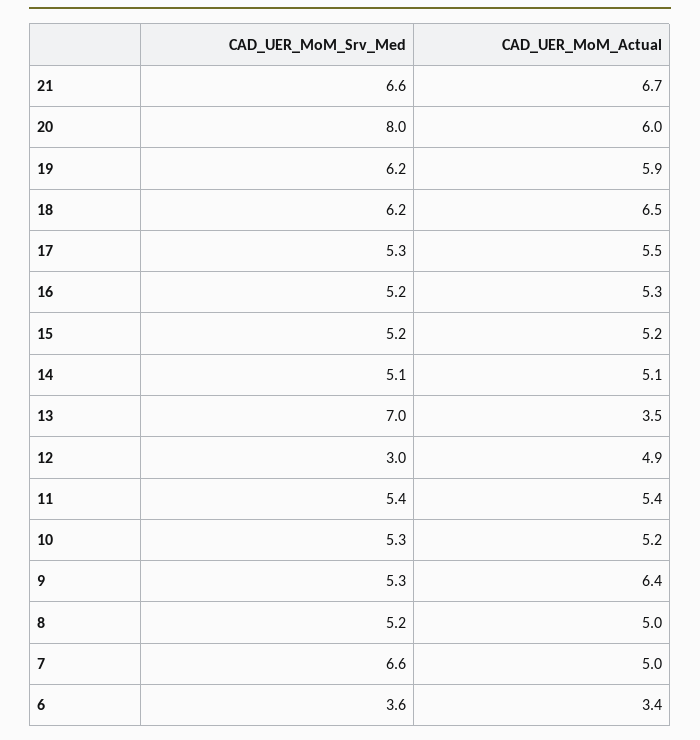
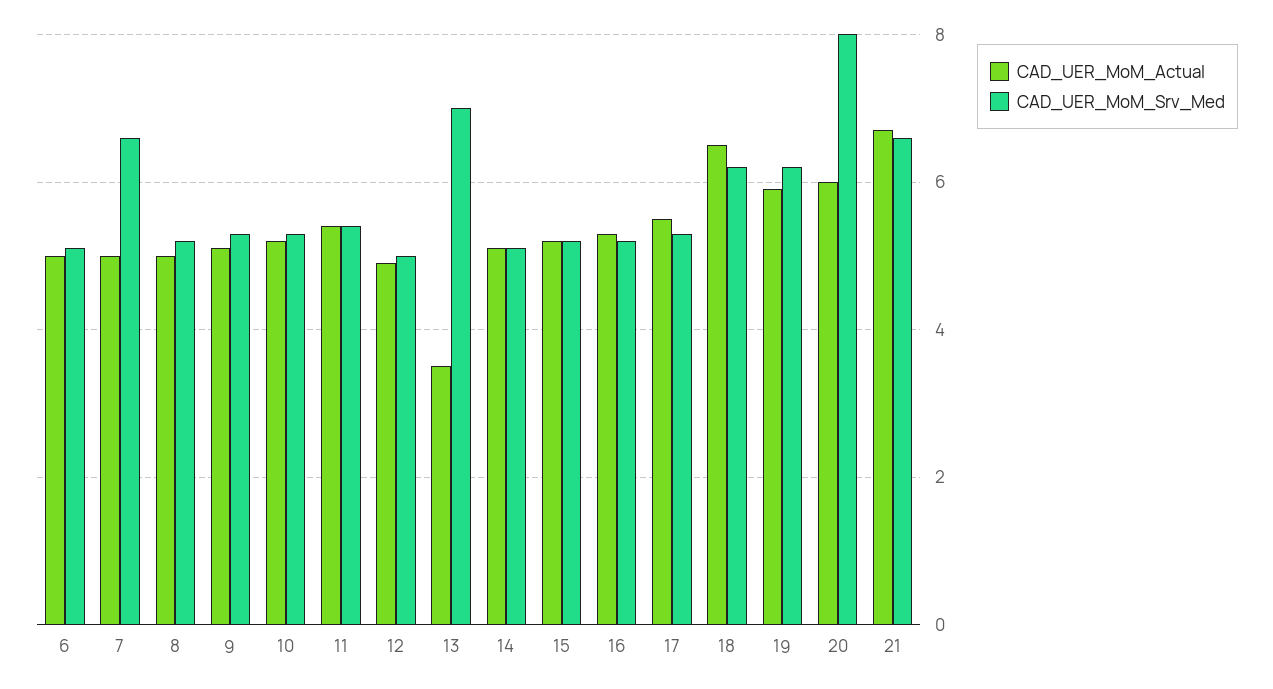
  {
    "CAD_UER_MoM_Srv_Med": {
      "21": 6.6,
      "20": 8,
      "19": 6.2,
      "18": 6.2,
      "17": 5.3,
      "16": 5.2,
      "15": 5.2,
      "14": 5.1,
      "13": 7,
-     "12": 3,
+     "12": 5,
      "11": 5.4,
      "10": 5.3,
      "9": 5.3,
      "8": 5.2,
      "7": 6.6,
-     "6": 3.6
+     "6": 5
    },
    "CAD_UER_MoM_Actual": {
      "21": 6.7,
      "20": 6,
      "19": 5.9,
      "18": 6.5,
      "17": 5.5,
      "16": 5.3,
      "15": 5.2,
      "14": 5.1,
      "13": 3.5,
      "12": 4.9,
      "11": 5.4,
      "10": 5.2,
-     "9": 6.4,
+     "9": 5,
      "8": 5,
      "7": 5,
-     "6": 3.4
+     "6": 5
    }
  }

